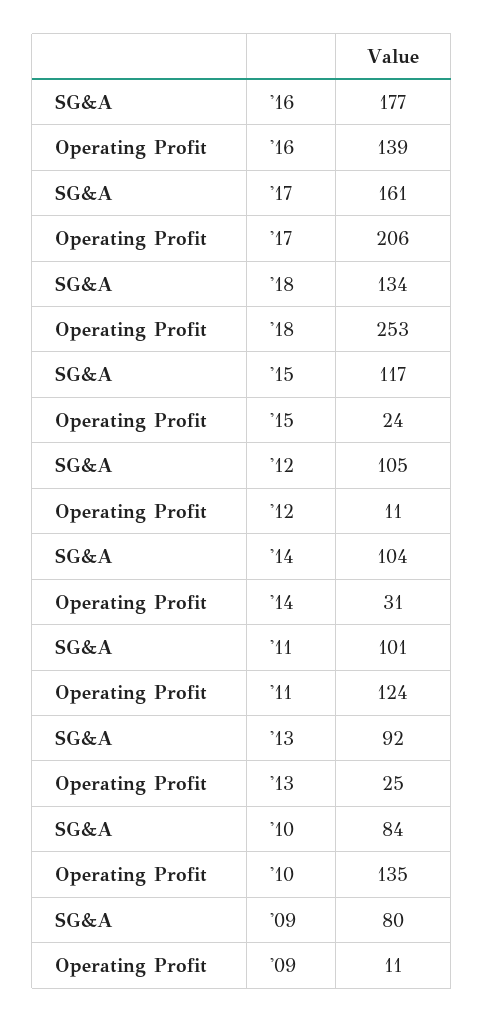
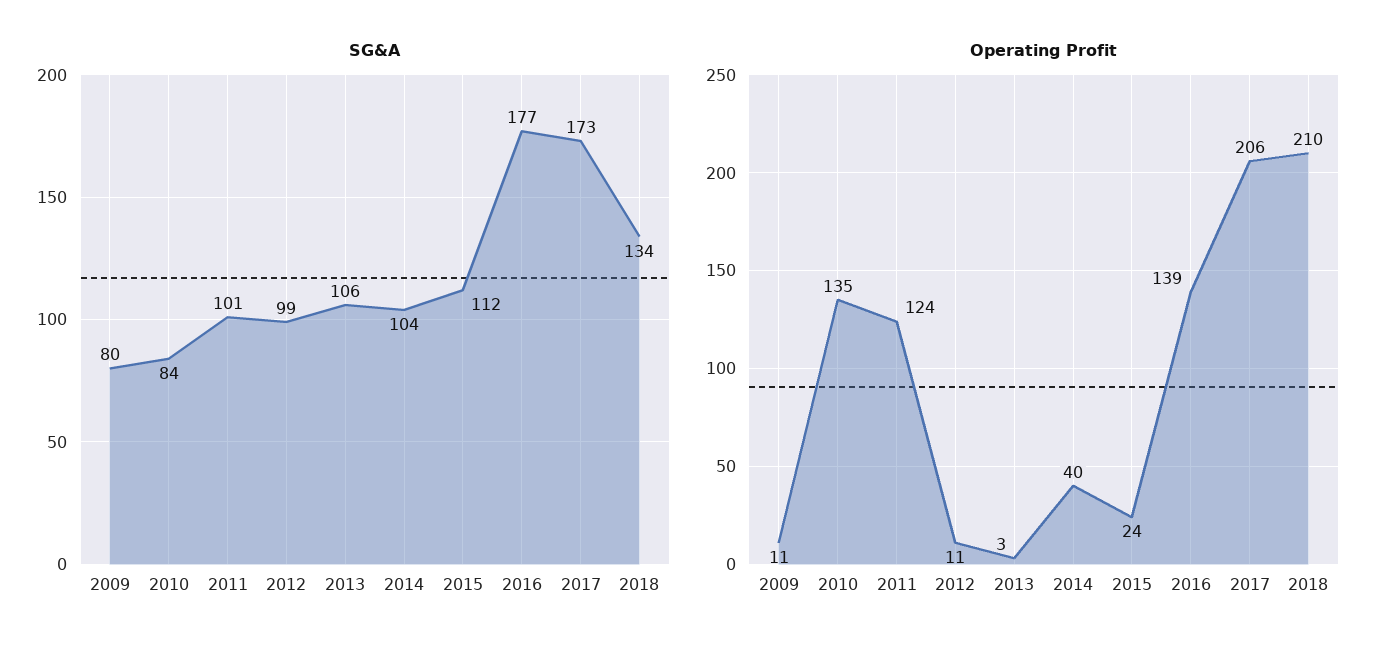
  {
    "SG&A": {
      "'16": 177,
-     "'17": 161,
+     "'17": 173,
      "'18": 134,
-     "'15": 117,
+     "'15": 112,
-     "'12": 105,
+     "'12": 99,
      "'14": 104,
      "'11": 101,
-     "'13": 92,
+     "'13": 106,
      "'10": 84,
      "'09": 80
    },
    "Operating Profit": {
      "'16": 139,
      "'17": 206,
-     "'18": 253,
+     "'18": 210,
      "'15": 24,
      "'12": 11,
-     "'14": 31,
+     "'14": 40,
      "'11": 124,
-     "'13": 25,
+     "'13": 3,
      "'10": 135,
      "'09": 11
    }
  }

